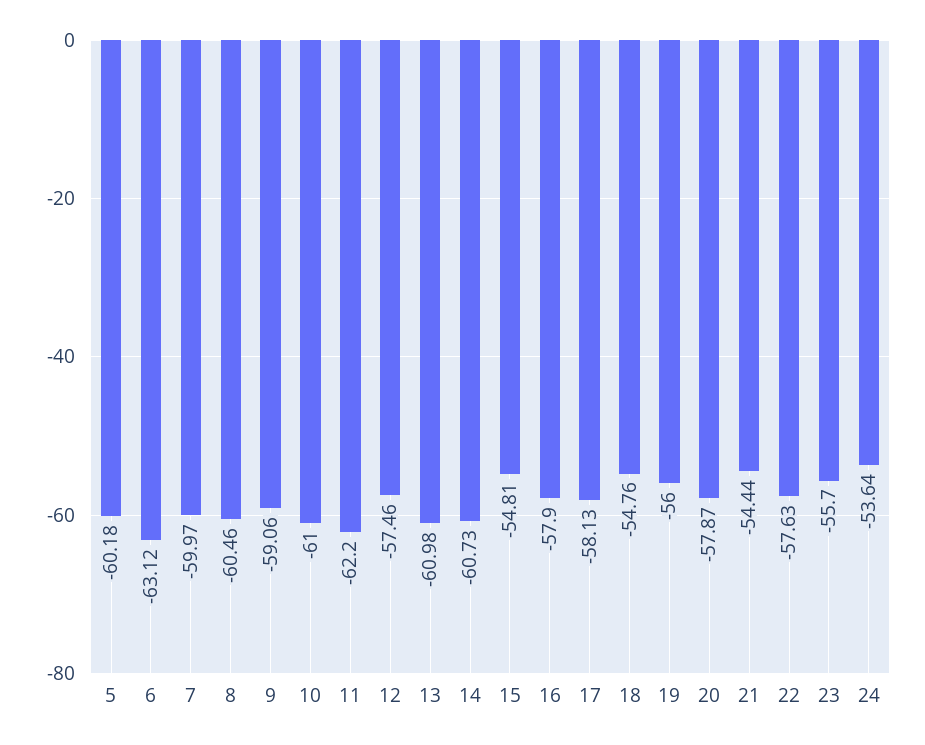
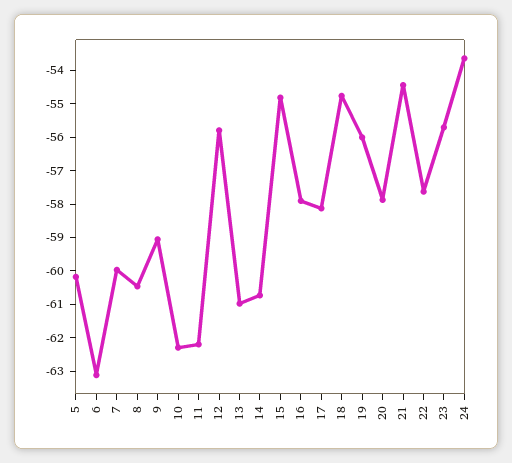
  {
    "5": -60.18,
    "6": -63.12,
    "7": -59.97,
    "8": -60.46,
    "9": -59.06,
-   "10": -61,
+   "10": -62.25,
    "11": -62.2,
-   "12": -57.46,
+   "12": -55.75,
    "13": -60.98,
    "14": -60.73,
    "15": -54.81,
    "16": -57.9,
    "17": -58.13,
    "18": -54.76,
    "19": -56,
    "20": -57.87,
    "21": -54.44,
    "22": -57.63,
    "23": -55.7,
    "24": -53.64
  }

